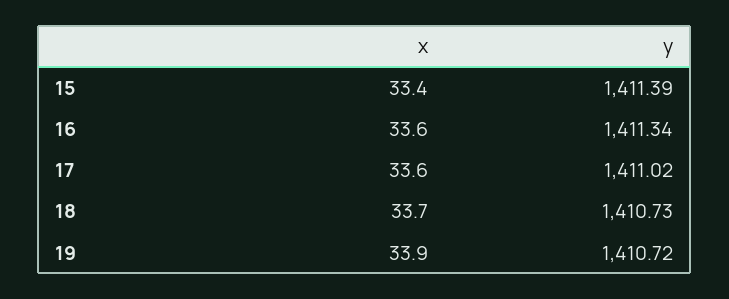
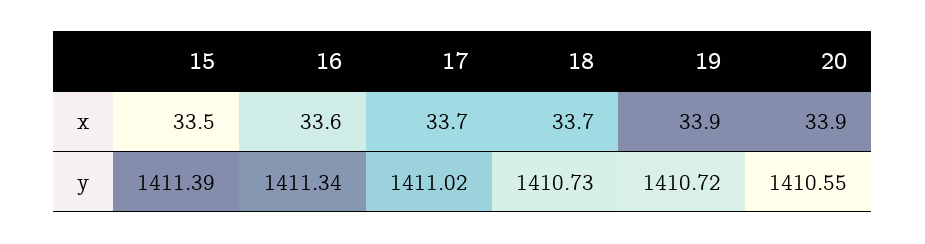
  {
    "x": {
-     "15": 33.4,
+     "15": 33.5,
      "16": 33.6,
-     "17": 33.6,
+     "17": 33.7,
      "18": 33.7,
-     "19": 33.9
+     "19": 33.9,
+     "20": 33.9
    },
    "y": {
      "15": 1411.39,
      "16": 1411.34,
      "17": 1411.02,
      "18": 1410.73,
-     "19": 1410.72
+     "19": 1410.72,
+     "20": 1410.55
    }
  }

